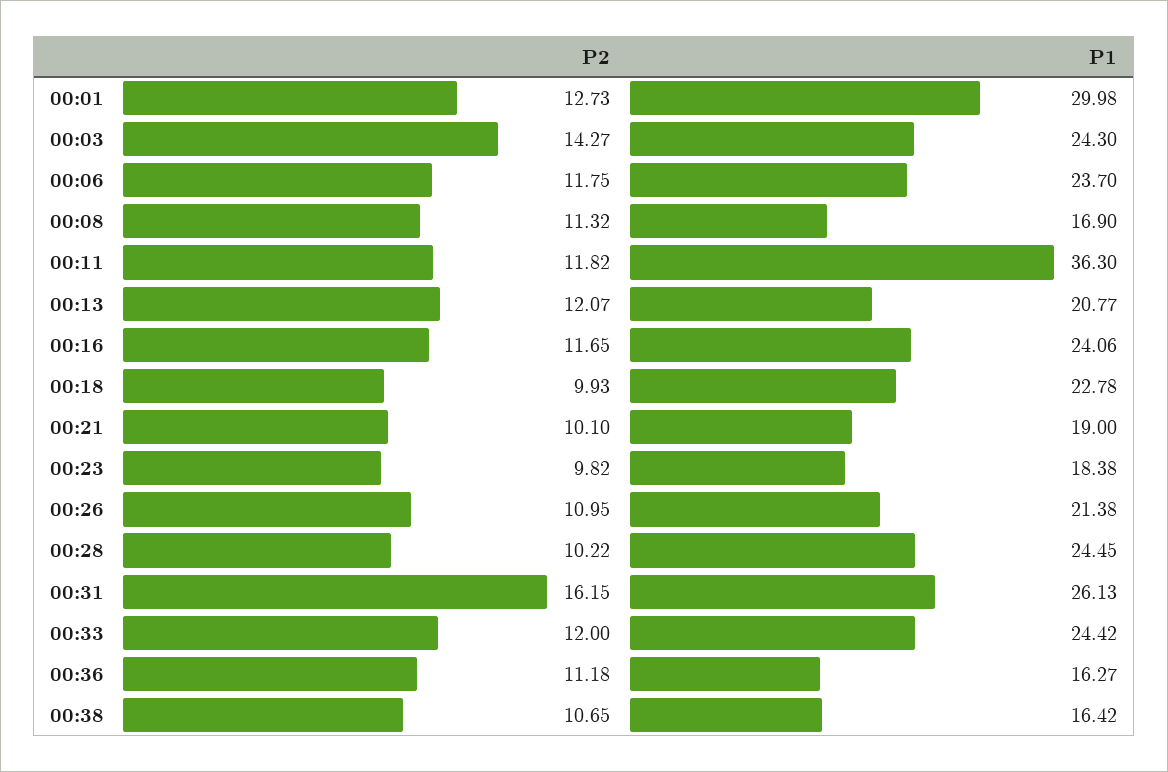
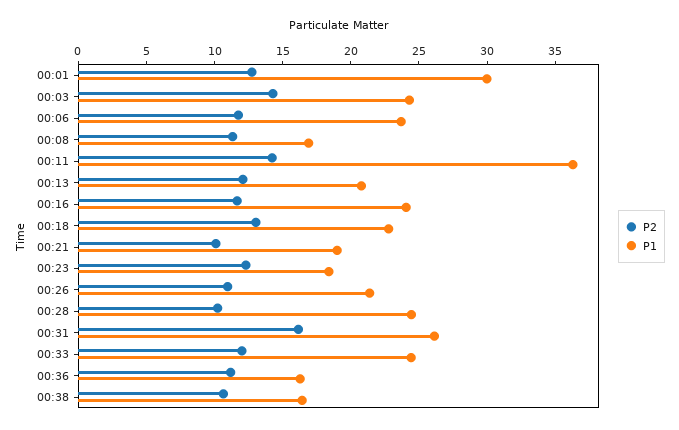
  {
    "P2": {
      "00:01": 12.73,
      "00:03": 14.27,
      "00:06": 11.75,
      "00:08": 11.32,
-     "00:11": 11.82,
+     "00:11": 14,
      "00:13": 12.07,
      "00:16": 11.65,
-     "00:18": 9.93,
+     "00:18": 13,
      "00:21": 10.1,
-     "00:23": 9.82,
+     "00:23": 12,
      "00:26": 10.95,
      "00:28": 10.22,
      "00:31": 16.15,
      "00:33": 12,
      "00:36": 11.18,
      "00:38": 10.65
    },
    "P1": {
      "00:01": 29.98,
      "00:03": 24.3,
      "00:06": 23.7,
      "00:08": 16.9,
      "00:11": 36.3,
      "00:13": 20.77,
      "00:16": 24.06,
      "00:18": 22.78,
      "00:21": 19,
      "00:23": 18.38,
      "00:26": 21.38,
      "00:28": 24.45,
      "00:31": 26.13,
      "00:33": 24.42,
      "00:36": 16.27,
      "00:38": 16.42
    }
  }

